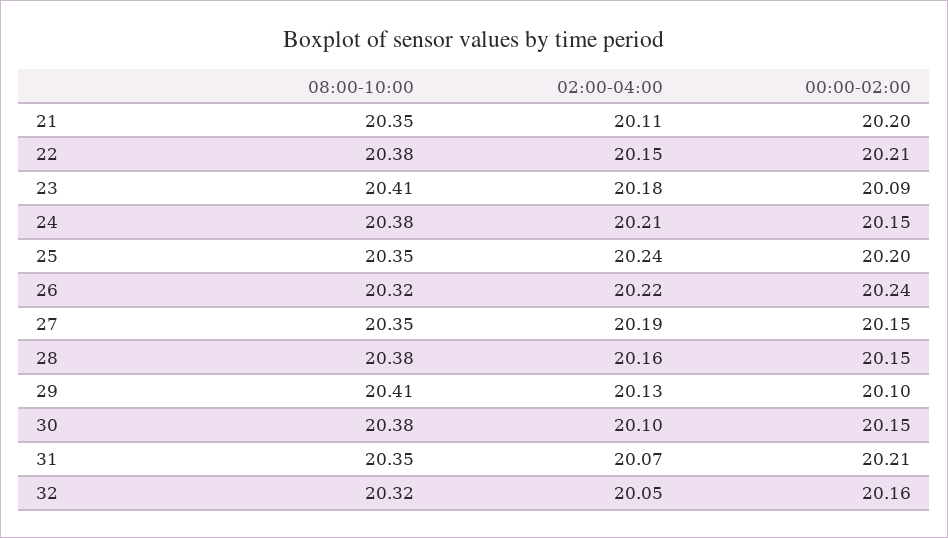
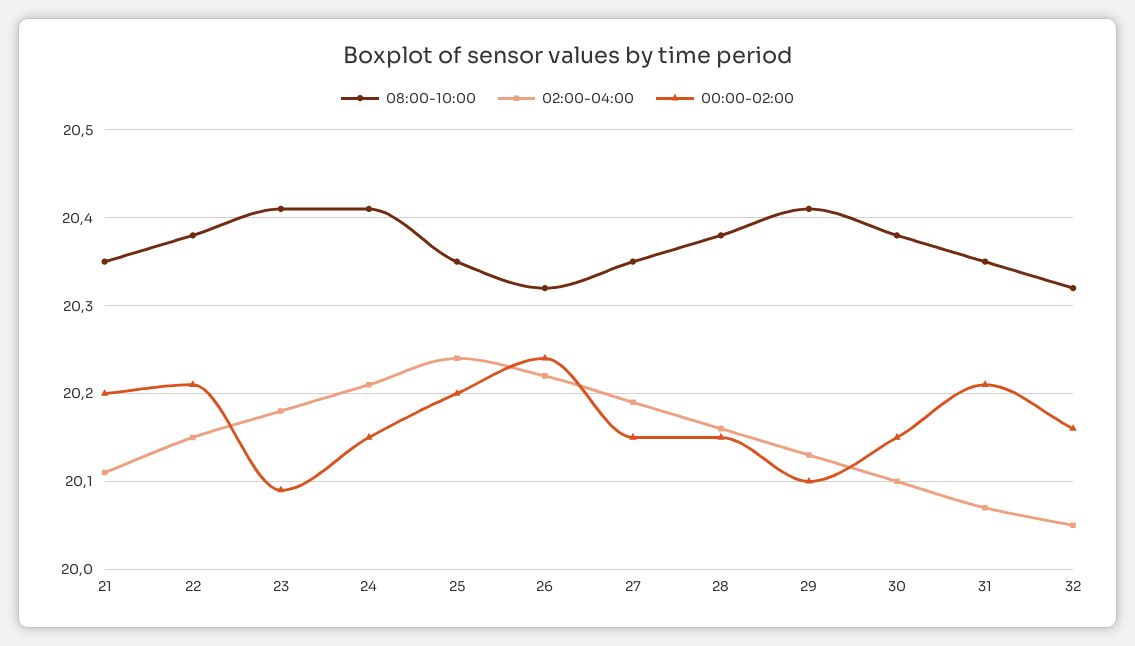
  {
    "08:00-10:00": {
      "21": 20.35,
      "22": 20.38,
      "23": 20.41,
-     "24": 20.38,
+     "24": 20.41,
      "25": 20.35,
      "26": 20.32,
      "27": 20.35,
      "28": 20.38,
      "29": 20.41,
      "30": 20.38,
      "31": 20.35,
      "32": 20.32
    },
    "02:00-04:00": {
      "21": 20.11,
      "22": 20.15,
      "23": 20.18,
      "24": 20.21,
      "25": 20.24,
      "26": 20.22,
      "27": 20.19,
      "28": 20.16,
      "29": 20.13,
      "30": 20.1,
      "31": 20.07,
      "32": 20.05
    },
    "00:00-02:00": {
      "21": 20.2,
      "22": 20.21,
      "23": 20.09,
      "24": 20.15,
      "25": 20.2,
      "26": 20.24,
      "27": 20.15,
      "28": 20.15,
      "29": 20.1,
      "30": 20.15,
      "31": 20.21,
      "32": 20.16
    }
  }

